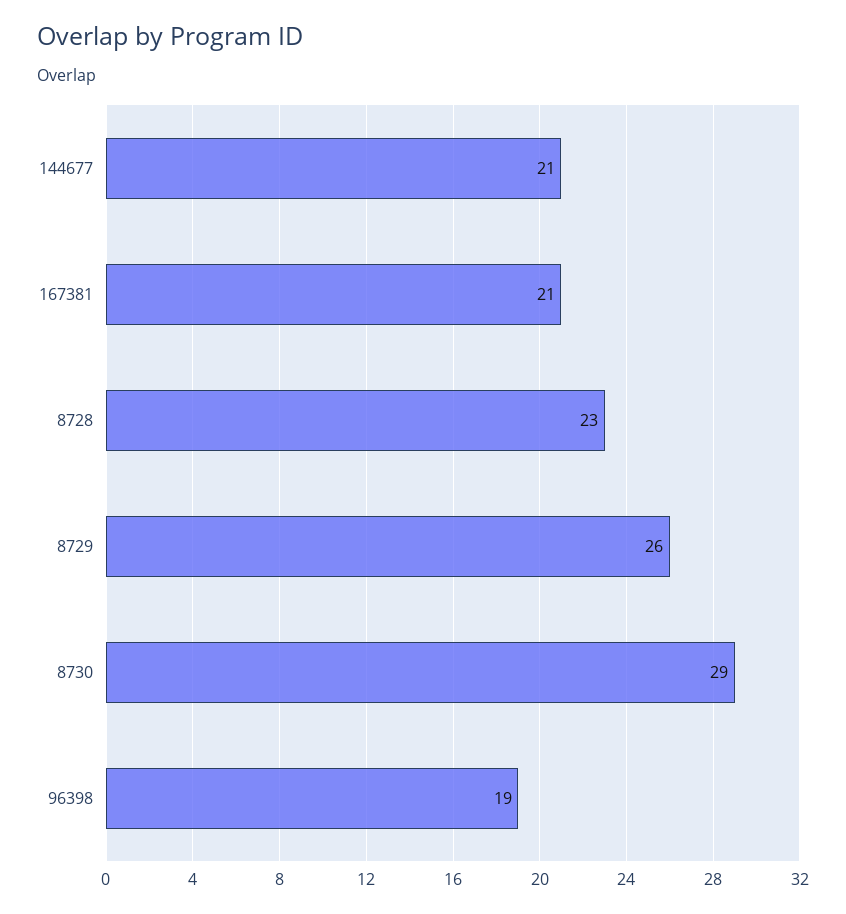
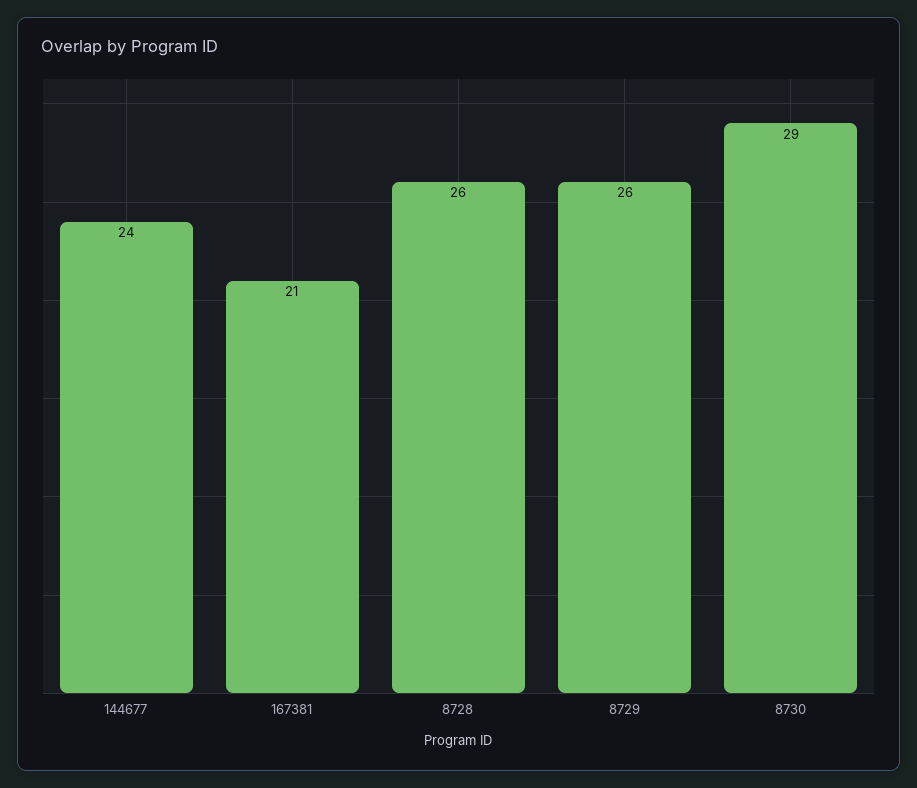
  {
-   "144677": 21,
+   "144677": 24,
    "167381": 21,
-   "8728": 23,
+   "8728": 26,
    "8729": 26,
-   "8730": 29,
+   "8730": 29
-   "96398": 19
  }

